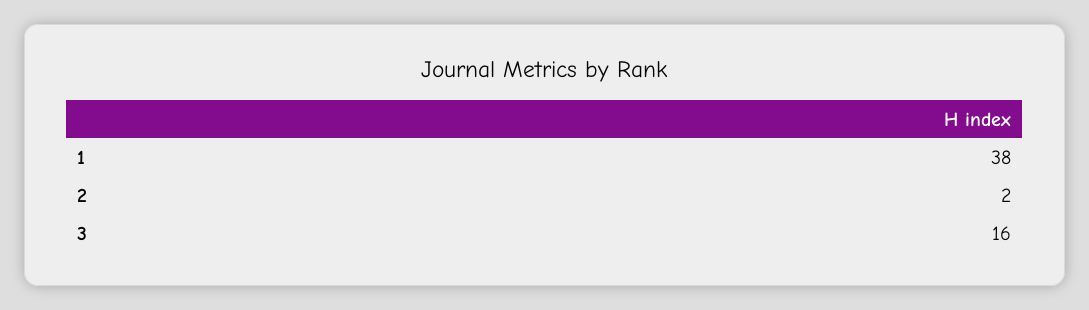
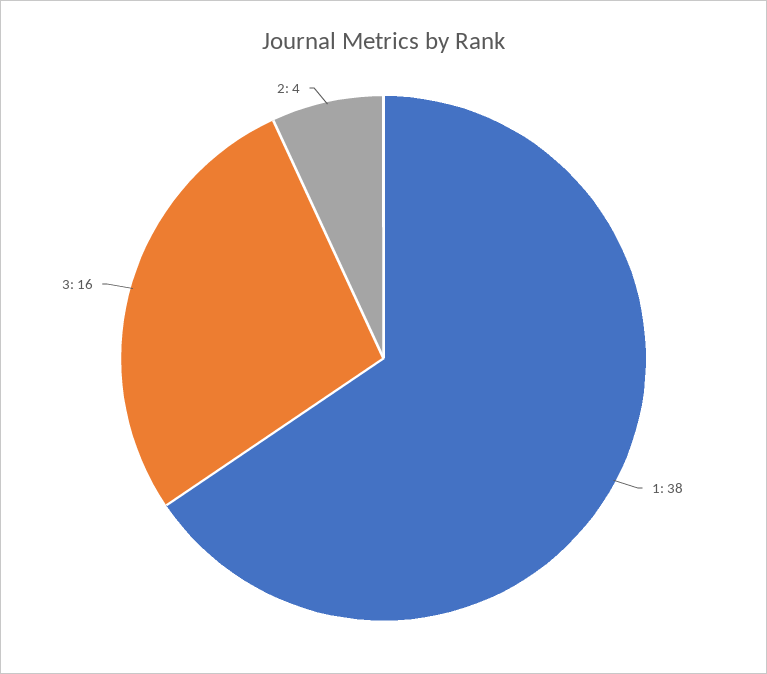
  {
    "1": 38,
-   "2": 2,
+   "2": 4,
    "3": 16
  }

